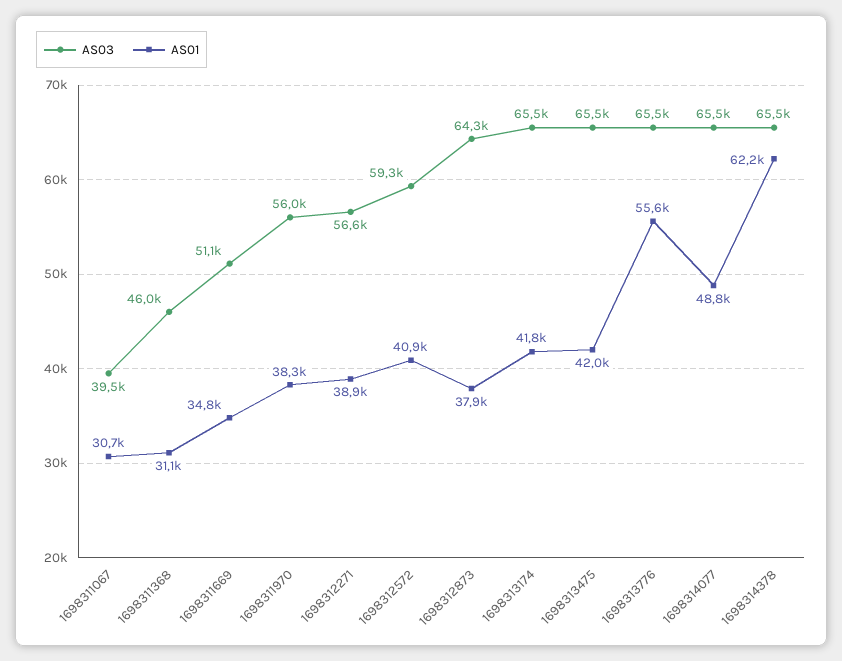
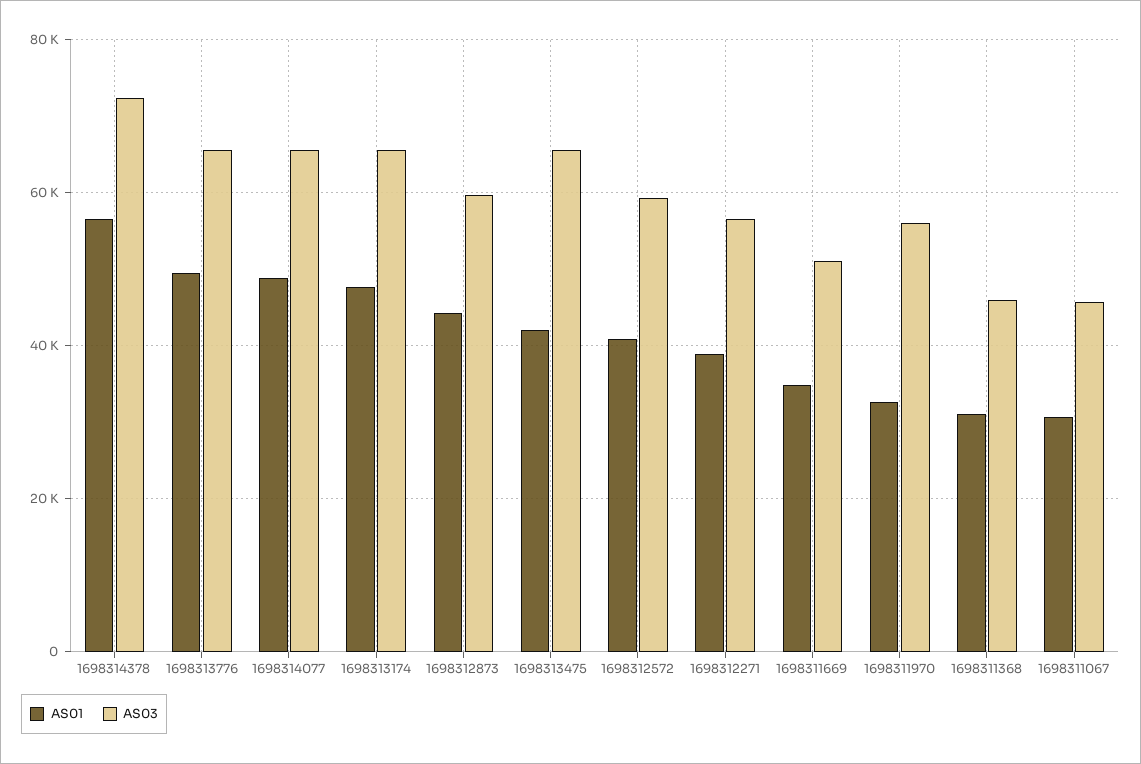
  {
    "AS03": {
-     "1698311067": 39500,
+     "1698311067": 46000,
      "1698311368": 46000,
      "1698311669": 51100,
      "1698311970": 56000,
      "1698312271": 56600,
      "1698312572": 59300,
-     "1698312873": 64300,
+     "1698312873": 60000,
      "1698313174": 65500,
      "1698313475": 65500,
      "1698313776": 65500,
      "1698314077": 65500,
-     "1698314378": 65500
+     "1698314378": 72000
    },
    "AS01": {
      "1698311067": 30700,
      "1698311368": 31100,
      "1698311669": 34800,
-     "1698311970": 38300,
+     "1698311970": 32000,
      "1698312271": 38900,
      "1698312572": 40900,
-     "1698312873": 37900,
+     "1698312873": 44000,
-     "1698313174": 41800,
+     "1698313174": 48000,
      "1698313475": 42000,
-     "1698313776": 55600,
+     "1698313776": 50000,
      "1698314077": 48800,
-     "1698314378": 62200
+     "1698314378": 56000
    }
  }

